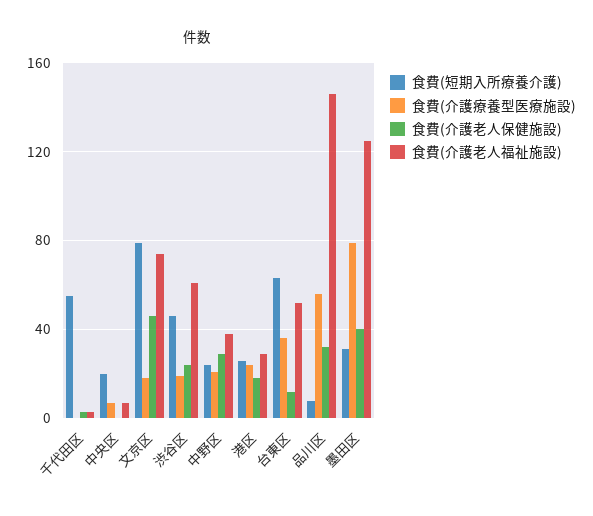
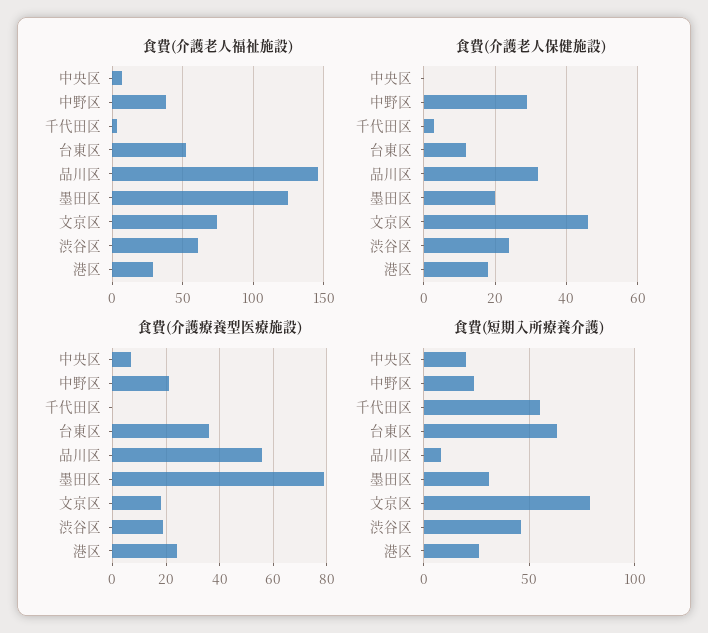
  {
    "食費(短期入所療養介護)": {
      "千代田区": 55,
      "中央区": 20,
      "文京区": 80,
      "渋谷区": 45,
      "中野区": 25,
      "港区": 25,
      "台東区": 65,
      "品川区": 10,
      "墨田区": 30
    },
    "食費(介護療養型医療施設)": {
      "千代田区": 0,
      "中央区": 5,
      "文京区": 20,
      "渋谷区": 20,
      "中野区": 20,
      "港区": 25,
      "台東区": 35,
      "品川区": 55,
      "墨田区": 80
    },
    "食費(介護老人保健施設)": {
      "千代田区": 5,
      "中央区": 0,
      "文京区": 45,
      "渋谷区": 25,
      "中野区": 30,
      "港区": 20,
      "台東区": 10,
      "品川区": 30,
-     "墨田区": 40
+     "墨田区": 20
    },
    "食費(介護老人福祉施設)": {
      "千代田区": 5,
      "中央区": 5,
      "文京区": 75,
      "渋谷区": 60,
      "中野区": 40,
      "港区": 30,
      "台東区": 50,
      "品川区": 145,
      "墨田区": 125
    }
  }

